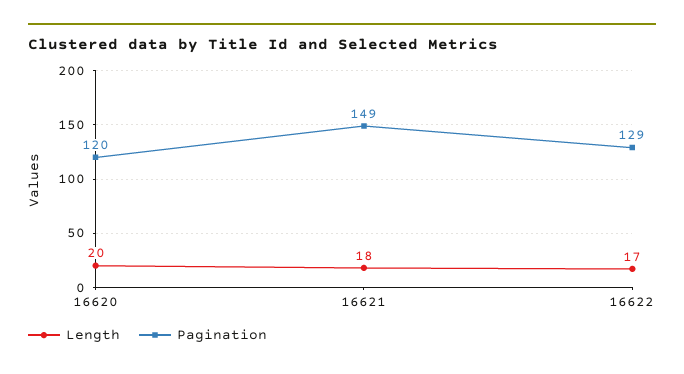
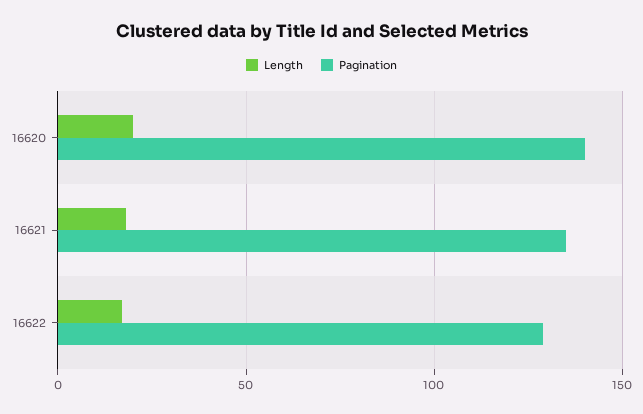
  {
    "Length": {
      "16620": 20,
      "16621": 18,
      "16622": 17
    },
    "Pagination": {
-     "16620": 120,
+     "16620": 140,
-     "16621": 149,
+     "16621": 135,
      "16622": 129
    }
  }

